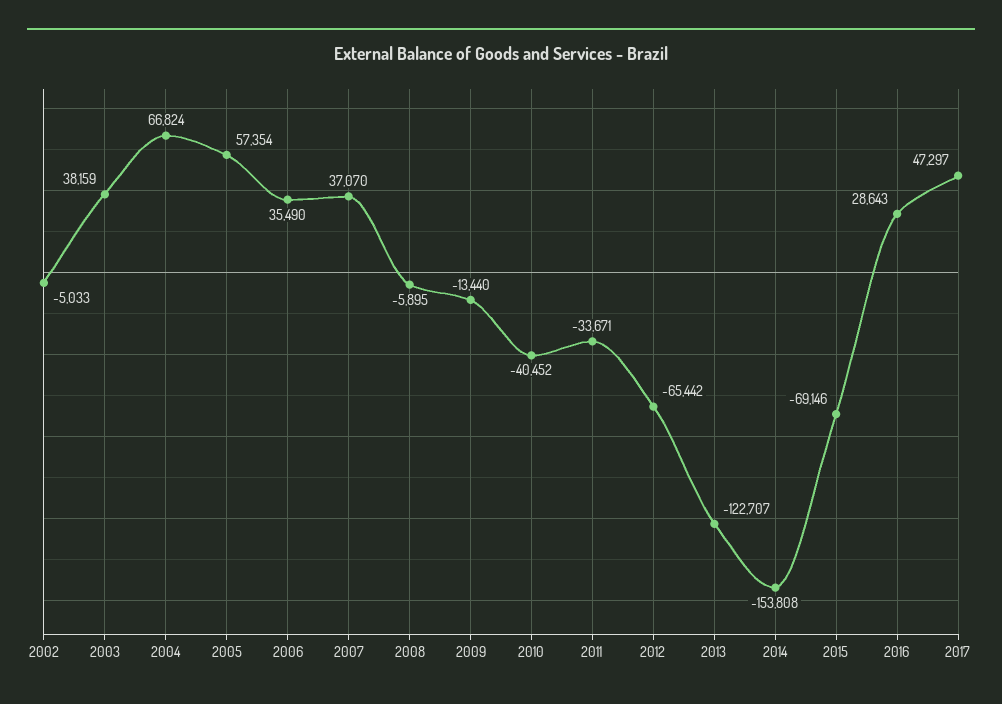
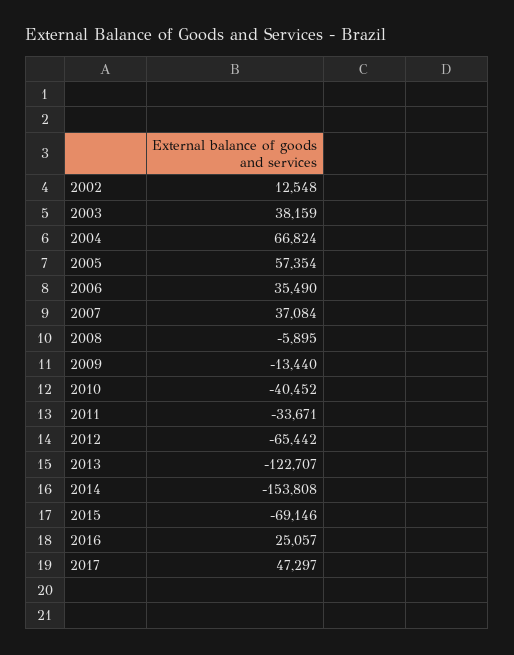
  {
-   "2002": -5033,
+   "2002": 12548,
    "2003": 38159,
    "2004": 66824,
    "2005": 57354,
    "2006": 35490,
-   "2007": 37070,
+   "2007": 37084,
    "2008": -5895,
    "2009": -13440,
    "2010": -40452,
    "2011": -33671,
    "2012": -65442,
    "2013": -122707,
    "2014": -153808,
    "2015": -69146,
-   "2016": 28643,
+   "2016": 25057,
    "2017": 47297
  }

